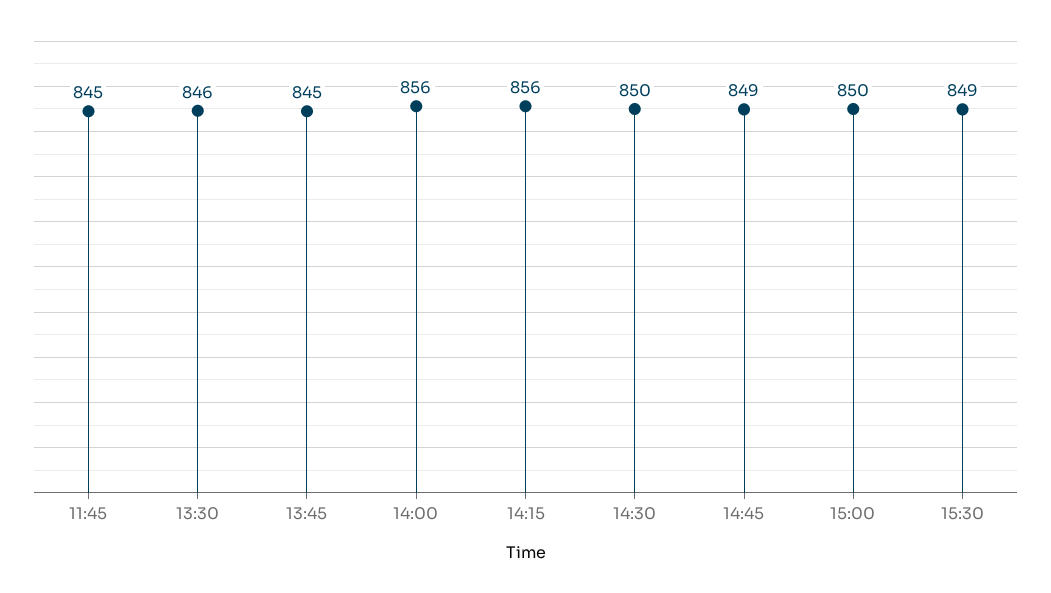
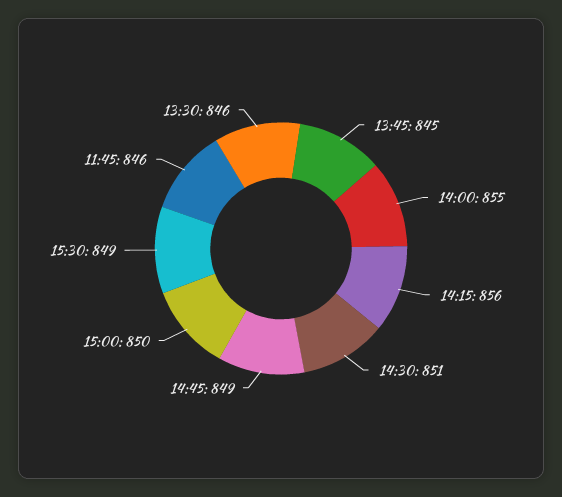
  {
-   "11:45": 845,
+   "11:45": 846,
    "13:30": 846,
    "13:45": 845,
-   "14:00": 856,
+   "14:00": 855,
    "14:15": 856,
-   "14:30": 850,
+   "14:30": 851,
    "14:45": 849,
    "15:00": 850,
    "15:30": 849
  }

